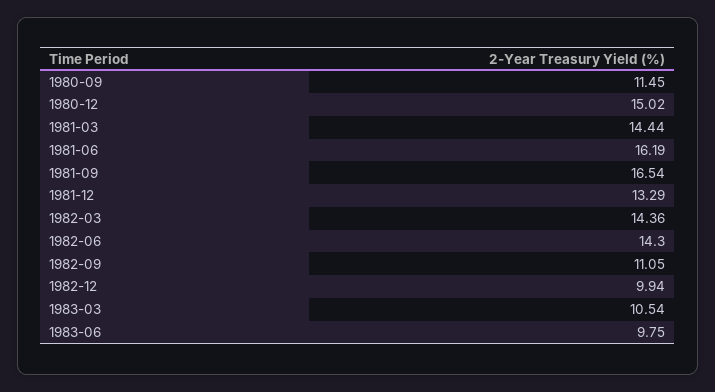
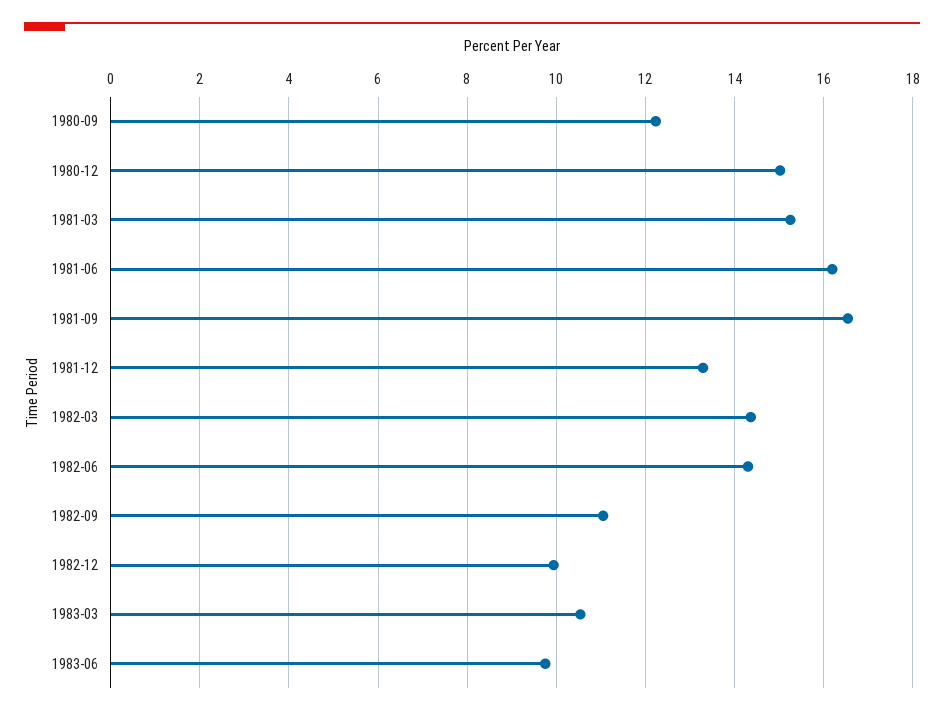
  {
-   "1980-09": 11.45,
+   "1980-09": 12.2,
    "1980-12": 15.02,
-   "1981-03": 14.44,
+   "1981-03": 15.2,
    "1981-06": 16.19,
    "1981-09": 16.54,
    "1981-12": 13.29,
    "1982-03": 14.36,
    "1982-06": 14.3,
    "1982-09": 11.05,
    "1982-12": 9.94,
    "1983-03": 10.54,
    "1983-06": 9.75
  }

